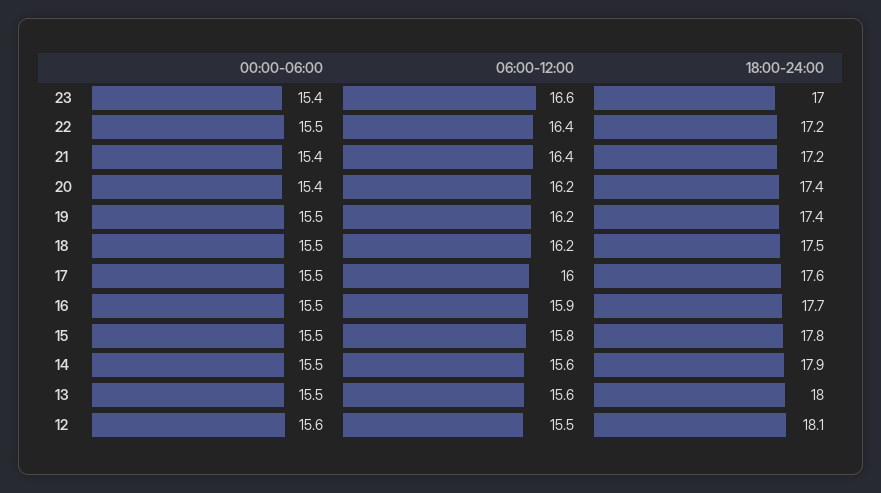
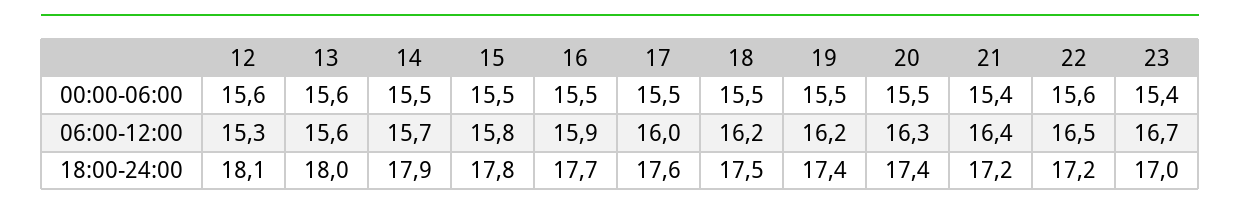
  {
    "00:00-06:00": {
      "23": 15.4,
-     "22": 15.5,
+     "22": 15.6,
      "21": 15.4,
-     "20": 15.4,
+     "20": 15.5,
      "19": 15.5,
      "18": 15.5,
      "17": 15.5,
      "16": 15.5,
      "15": 15.5,
      "14": 15.5,
-     "13": 15.5,
+     "13": 15.6,
      "12": 15.6
    },
    "06:00-12:00": {
-     "23": 16.6,
+     "23": 16.7,
-     "22": 16.4,
+     "22": 16.5,
      "21": 16.4,
-     "20": 16.2,
+     "20": 16.3,
      "19": 16.2,
      "18": 16.2,
      "17": 16,
      "16": 15.9,
      "15": 15.8,
-     "14": 15.6,
+     "14": 15.7,
      "13": 15.6,
-     "12": 15.5
+     "12": 15.3
    },
    "18:00-24:00": {
      "23": 17,
      "22": 17.2,
      "21": 17.2,
      "20": 17.4,
      "19": 17.4,
      "18": 17.5,
      "17": 17.6,
      "16": 17.7,
      "15": 17.8,
      "14": 17.9,
      "13": 18,
      "12": 18.1
    }
  }

